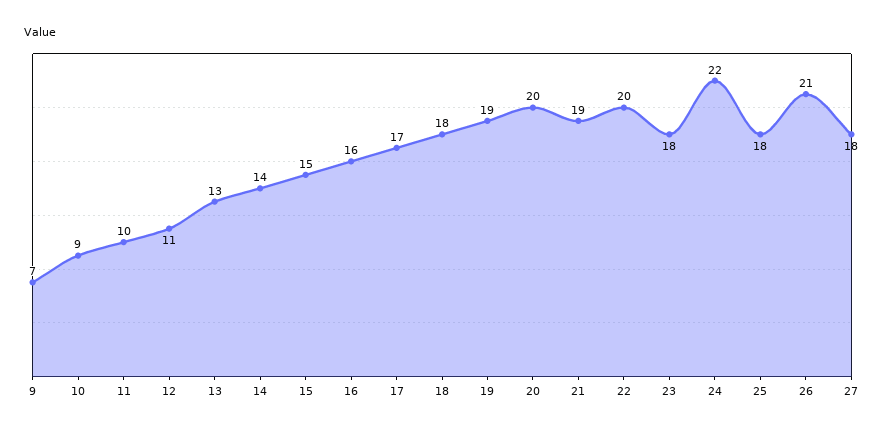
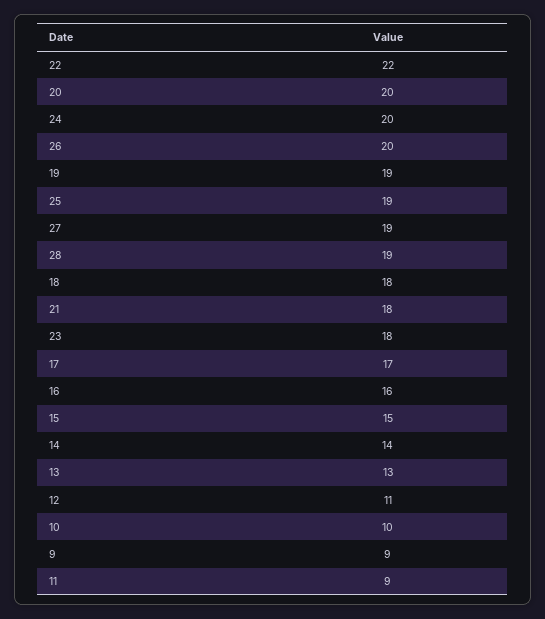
  {
-   "9": 7,
+   "9": 9,
-   "10": 9,
+   "10": 10,
-   "11": 10,
+   "11": 9,
    "12": 11,
    "13": 13,
    "14": 14,
    "15": 15,
    "16": 16,
    "17": 17,
    "18": 18,
    "19": 19,
    "20": 20,
-   "21": 19,
+   "21": 18,
-   "22": 20,
+   "22": 22,
    "23": 18,
-   "24": 22,
+   "24": 20,
-   "25": 18,
+   "25": 19,
-   "26": 21,
+   "26": 20,
-   "27": 18
+   "27": 19,
+   "28": 19
  }

